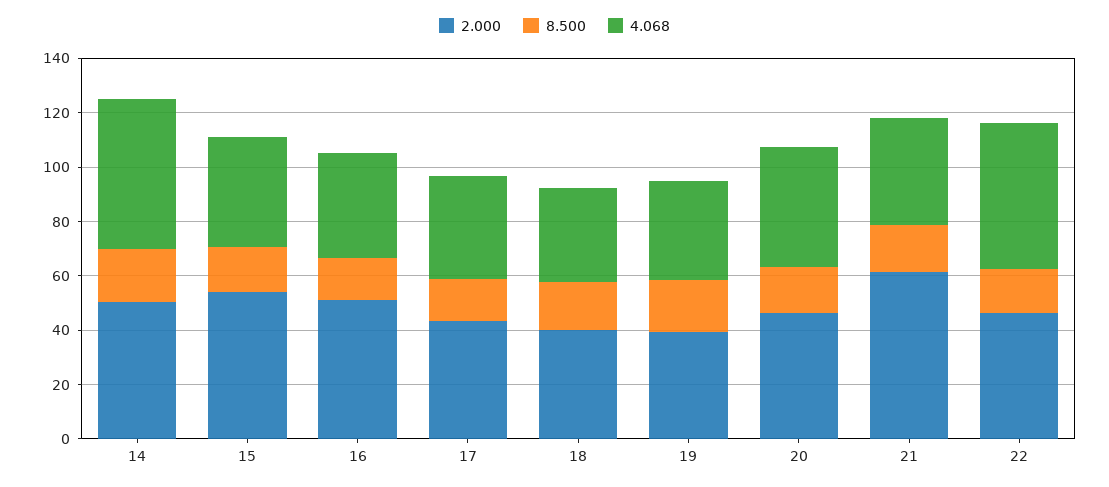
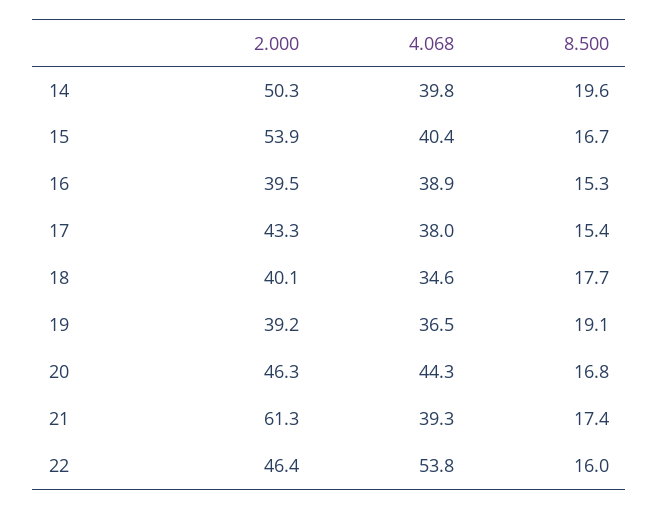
  {
    "2.000": {
      "14": 50.3,
      "15": 53.9,
-     "16": 50,
+     "16": 39.5,
      "17": 43.3,
      "18": 40.1,
      "19": 39.2,
      "20": 46.3,
      "21": 61.3,
      "22": 46.4
    },
    "8.500": {
      "14": 19.6,
      "15": 16.7,
      "16": 15.3,
      "17": 15.4,
      "18": 17.7,
      "19": 19.1,
      "20": 16.8,
      "21": 17.4,
      "22": 16
    },
    "4.068": {
-     "14": 55,
+     "14": 39.8,
      "15": 40.4,
      "16": 38.9,
      "17": 38,
      "18": 34.6,
      "19": 36.5,
      "20": 44.3,
      "21": 39.3,
      "22": 53.8
    }
  }

